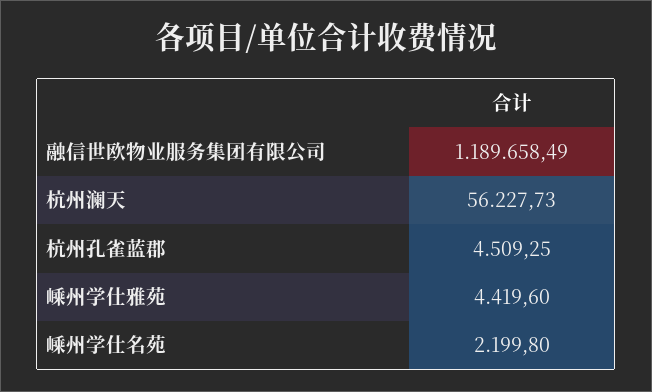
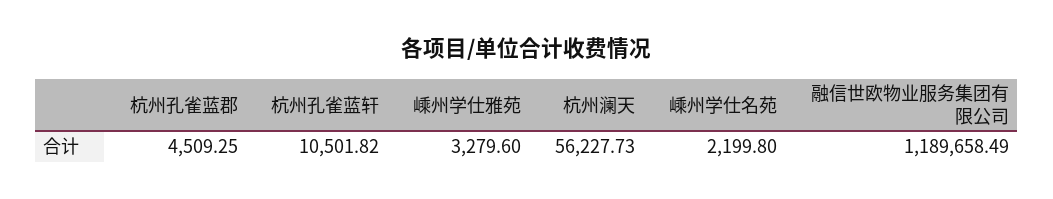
  {
    "融信世欧物业服务集团有限公司": 1189658.49,
    "杭州澜天": 56227.73,
    "杭州孔雀蓝郡": 4509.25,
-   "嵊州学仕雅苑": 4419.6,
+   "嵊州学仕雅苑": 3279.6,
-   "嵊州学仕名苑": 2199.8
+   "嵊州学仕名苑": 2199.8,
+   "杭州孔雀蓝轩": 10501.82
  }

